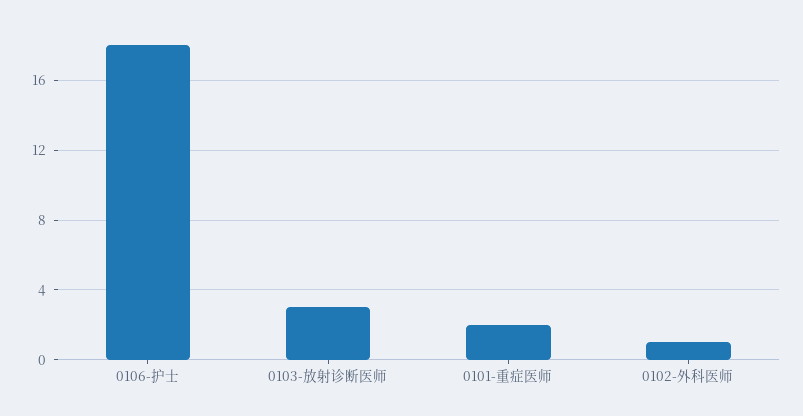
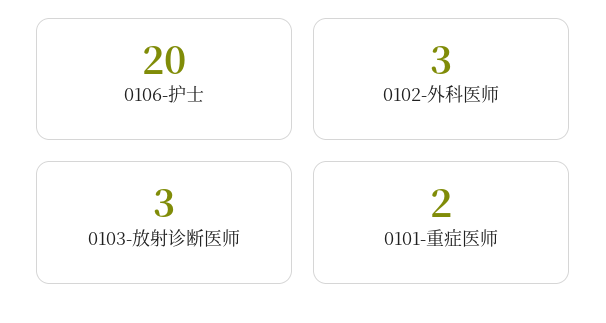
  {
-   "0106-护士": 18,
+   "0106-护士": 20,
    "0103-放射诊断医师": 3,
    "0101-重症医师": 2,
-   "0102-外科医师": 1
+   "0102-外科医师": 3
  }

